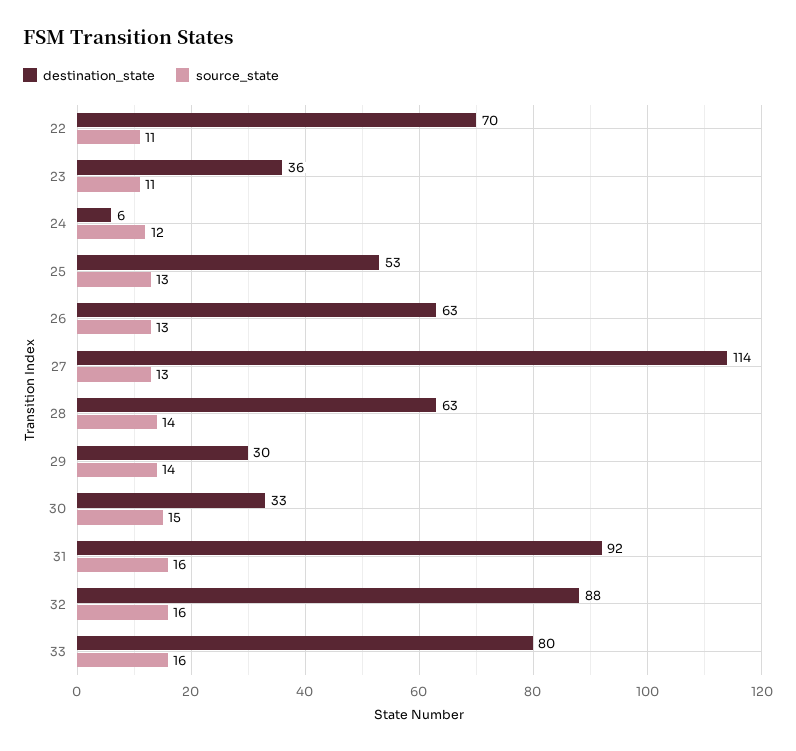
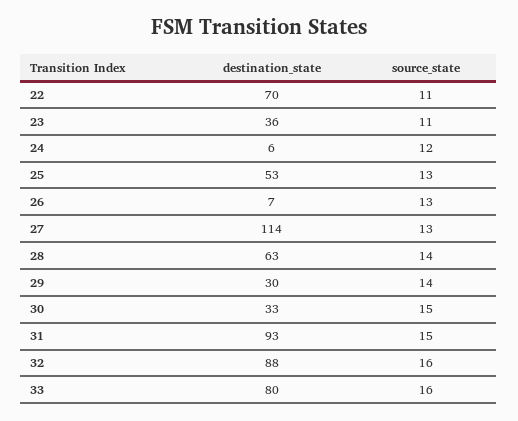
  {
    "destination_state": {
      "22": 70,
      "23": 36,
      "24": 6,
      "25": 53,
-     "26": 63,
+     "26": 7,
      "27": 114,
      "28": 63,
      "29": 30,
      "30": 33,
-     "31": 92,
+     "31": 93,
      "32": 88,
      "33": 80
    },
    "source_state": {
      "22": 11,
      "23": 11,
      "24": 12,
      "25": 13,
      "26": 13,
      "27": 13,
      "28": 14,
      "29": 14,
      "30": 15,
-     "31": 16,
+     "31": 15,
      "32": 16,
      "33": 16
    }
  }

